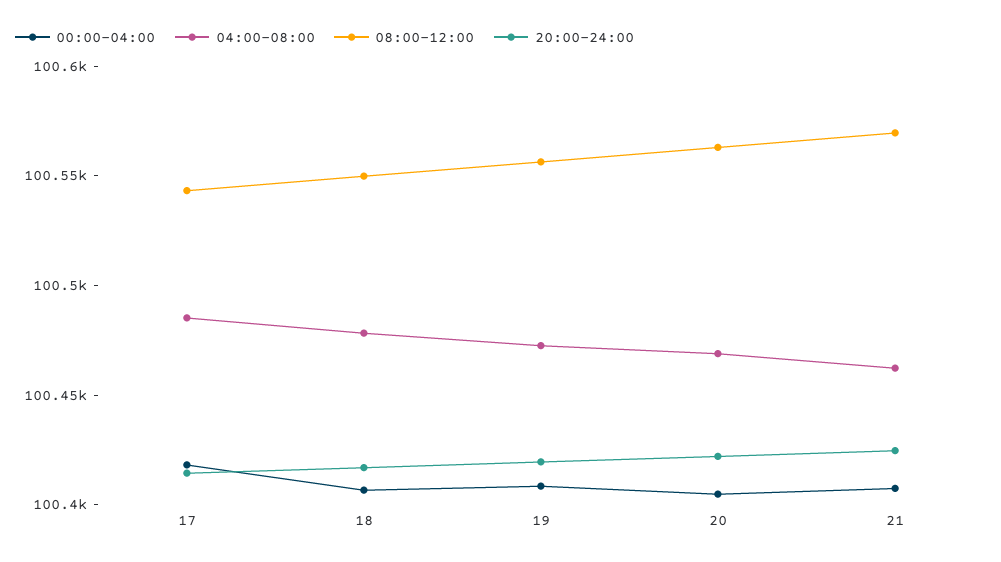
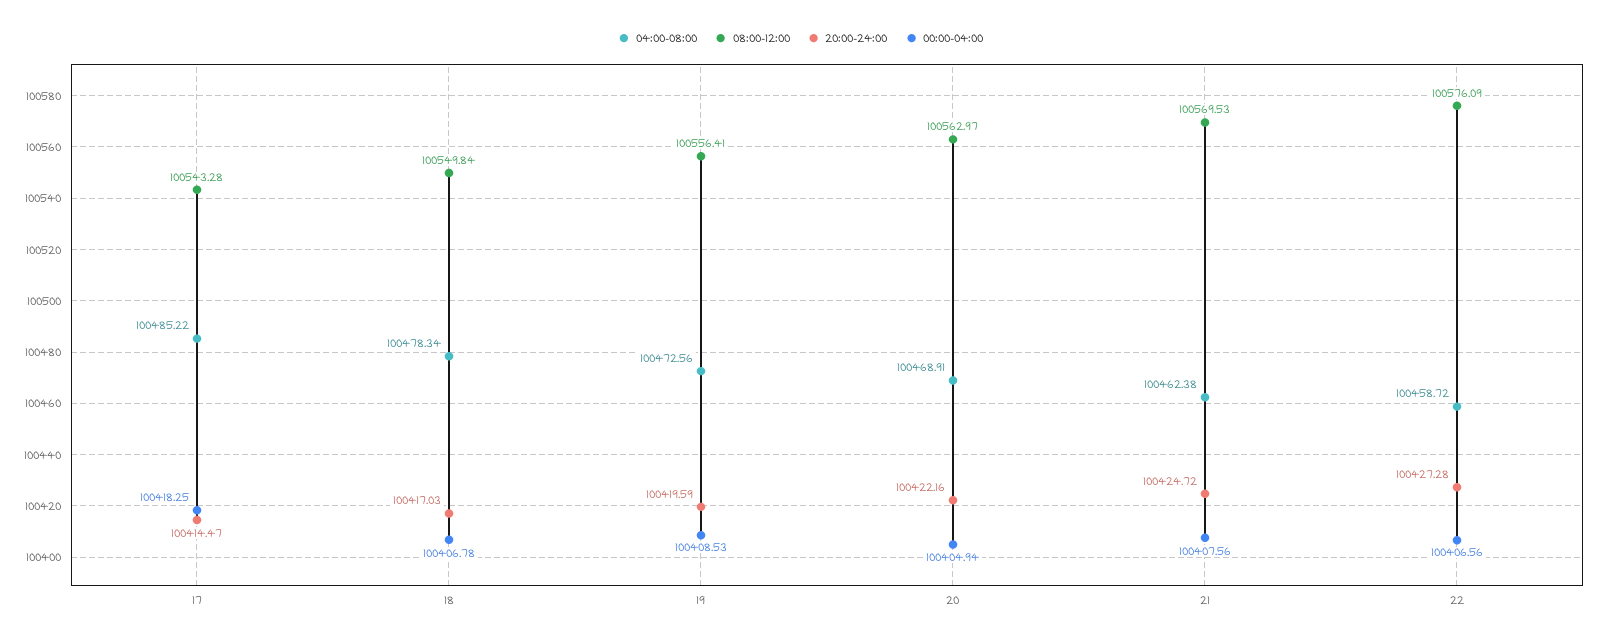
  {
    "00:00-04:00": {
      "17": 100418.25,
      "18": 100406.78,
      "19": 100408.53,
      "20": 100404.94,
-     "21": 100407.56
+     "21": 100407.56,
+     "22": 100406.56
    },
    "04:00-08:00": {
      "17": 100485.22,
      "18": 100478.34,
      "19": 100472.56,
      "20": 100468.91,
-     "21": 100462.38
+     "21": 100462.38,
+     "22": 100458.72
    },
    "08:00-12:00": {
      "17": 100543.28,
      "18": 100549.84,
      "19": 100556.41,
      "20": 100562.97,
-     "21": 100569.53
+     "21": 100569.53,
+     "22": 100576.09
    },
    "20:00-24:00": {
      "17": 100414.47,
      "18": 100417.03,
      "19": 100419.59,
      "20": 100422.16,
-     "21": 100424.72
+     "21": 100424.72,
+     "22": 100427.28
    }
  }

